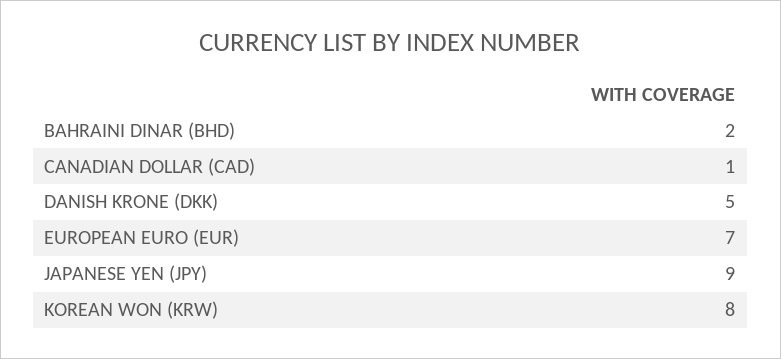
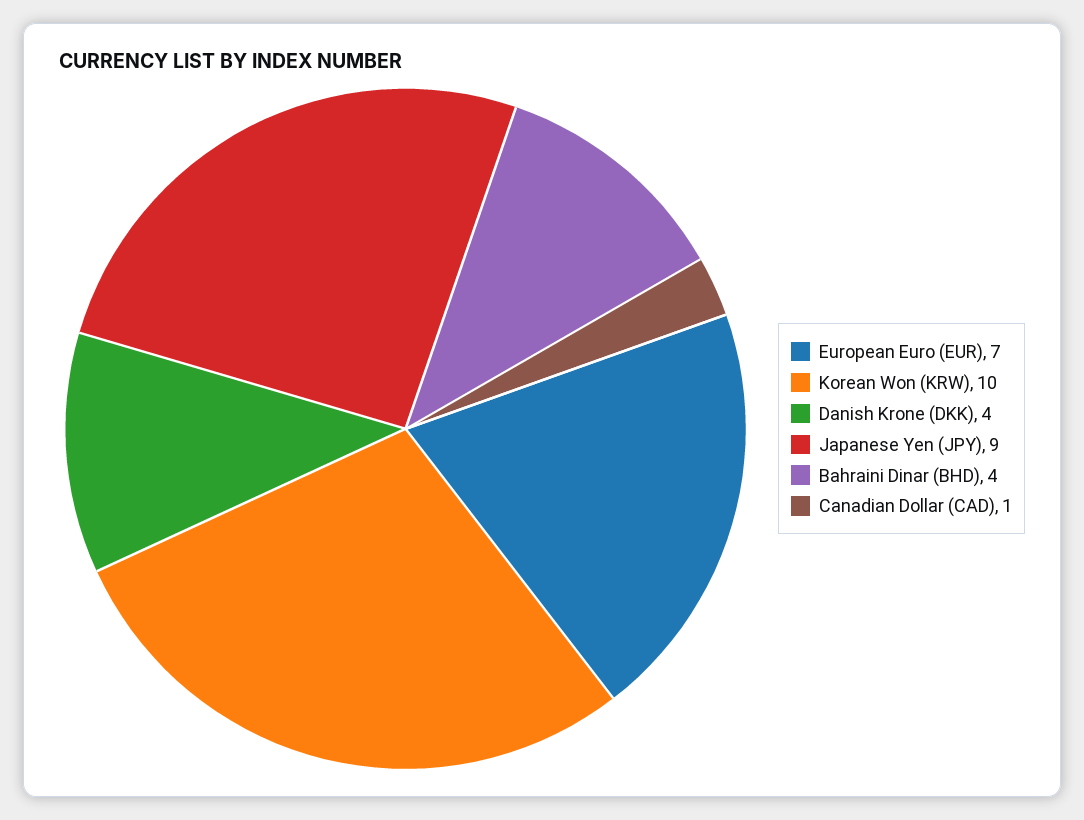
  {
-   "BAHRAINI DINAR (BHD)": 2,
+   "BAHRAINI DINAR (BHD)": 4,
    "CANADIAN DOLLAR (CAD)": 1,
-   "DANISH KRONE (DKK)": 5,
+   "DANISH KRONE (DKK)": 4,
    "EUROPEAN EURO (EUR)": 7,
    "JAPANESE YEN (JPY)": 9,
-   "KOREAN WON (KRW)": 8
+   "KOREAN WON (KRW)": 10
  }

